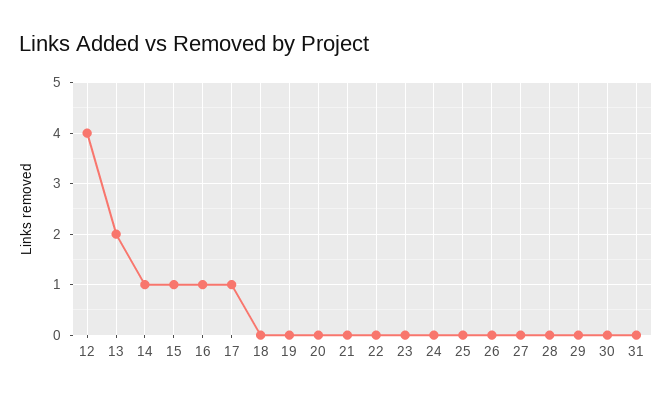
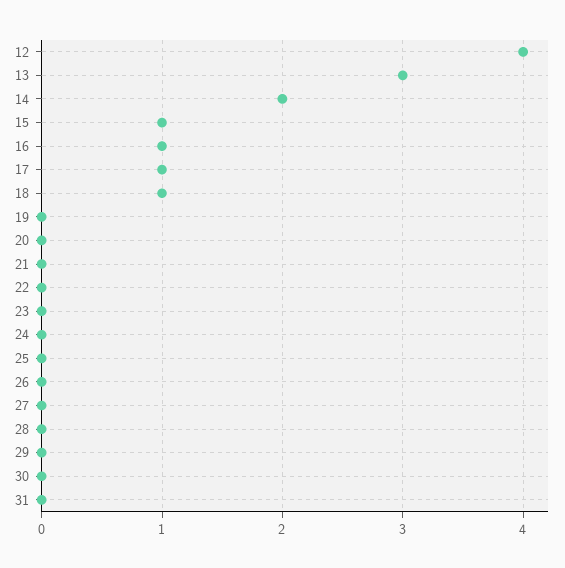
  {
    "12": 4,
-   "13": 2,
+   "13": 3,
-   "14": 1,
+   "14": 2,
    "15": 1,
    "16": 1,
    "17": 1,
-   "18": 0,
+   "18": 1,
    "19": 0,
    "20": 0,
    "21": 0,
    "22": 0,
    "23": 0,
    "24": 0,
    "25": 0,
    "26": 0,
    "27": 0,
    "28": 0,
    "29": 0,
    "30": 0,
    "31": 0
  }

